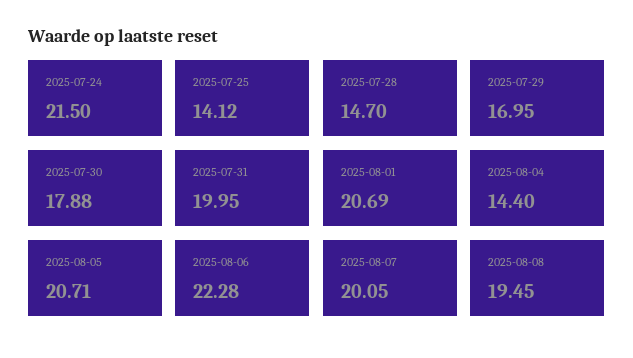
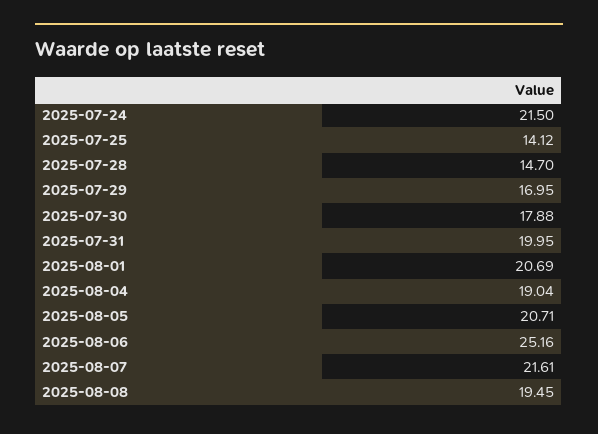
  {
    "2025-07-24": 21.5,
    "2025-07-25": 14.12,
    "2025-07-28": 14.7,
    "2025-07-29": 16.95,
    "2025-07-30": 17.88,
    "2025-07-31": 19.95,
    "2025-08-01": 20.69,
-   "2025-08-04": 14.4,
+   "2025-08-04": 19.04,
    "2025-08-05": 20.71,
-   "2025-08-06": 22.28,
+   "2025-08-06": 25.16,
-   "2025-08-07": 20.05,
+   "2025-08-07": 21.61,
    "2025-08-08": 19.45
  }

